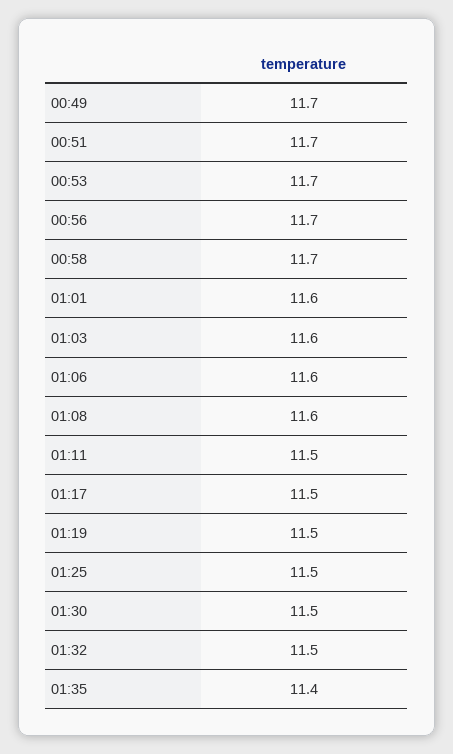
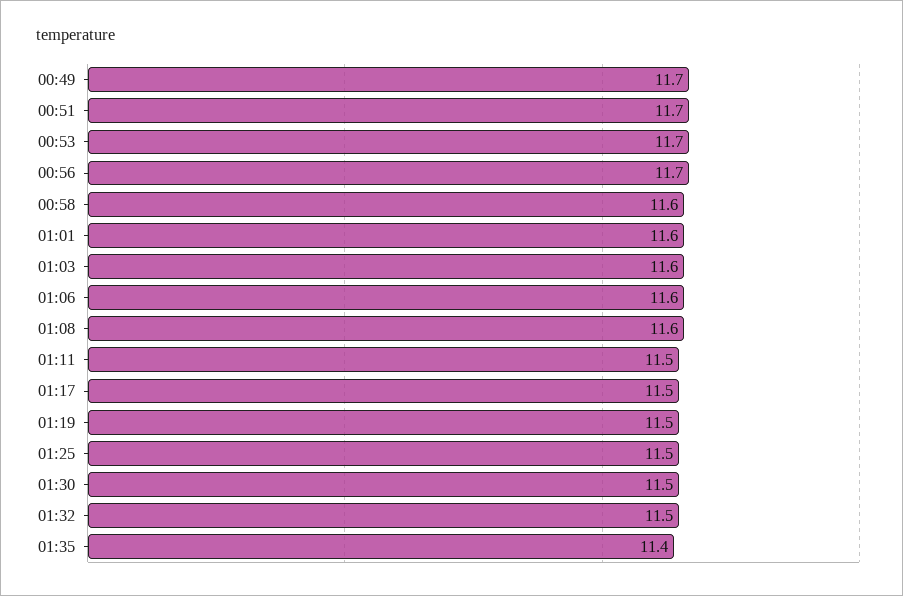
  {
    "00:49": 11.7,
    "00:51": 11.7,
    "00:53": 11.7,
    "00:56": 11.7,
-   "00:58": 11.7,
+   "00:58": 11.6,
    "01:01": 11.6,
    "01:03": 11.6,
    "01:06": 11.6,
    "01:08": 11.6,
    "01:11": 11.5,
    "01:17": 11.5,
    "01:19": 11.5,
    "01:25": 11.5,
    "01:30": 11.5,
    "01:32": 11.5,
    "01:35": 11.4
  }

